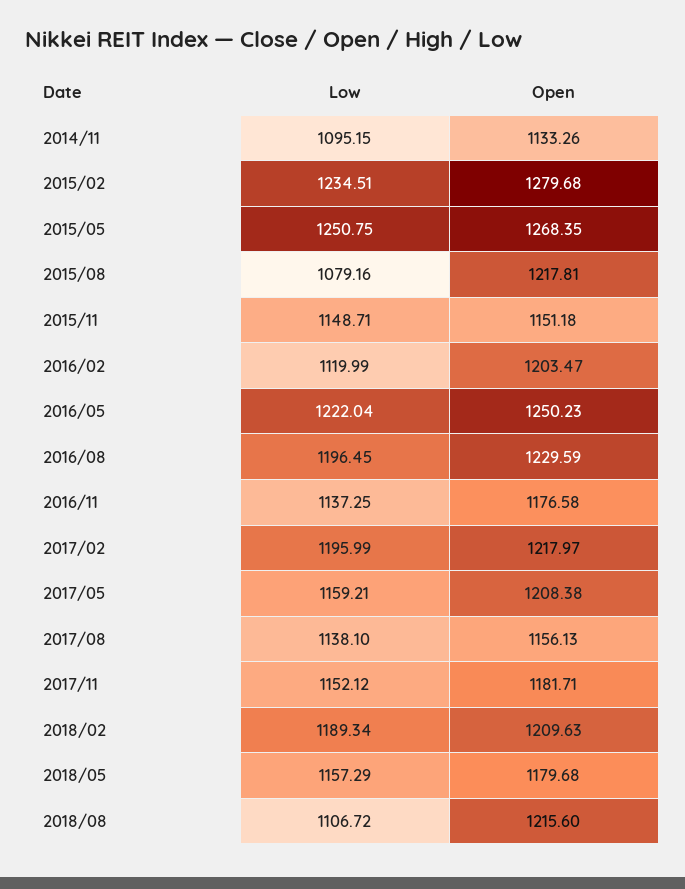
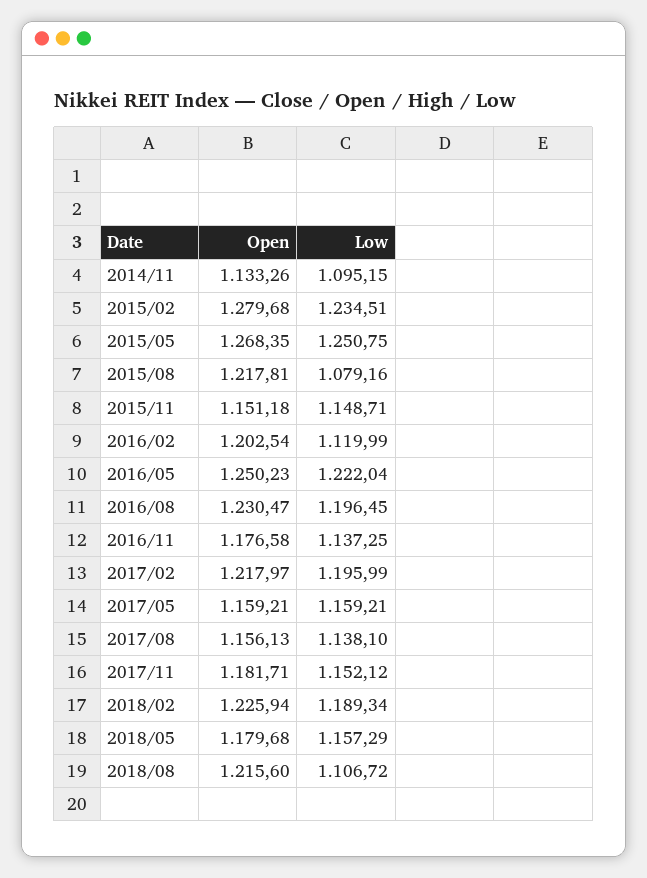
  {
    "Low": {
      "2014/11": 1095.15,
      "2015/02": 1234.51,
      "2015/05": 1250.75,
      "2015/08": 1079.16,
      "2015/11": 1148.71,
      "2016/02": 1119.99,
      "2016/05": 1222.04,
      "2016/08": 1196.45,
      "2016/11": 1137.25,
      "2017/02": 1195.99,
      "2017/05": 1159.21,
      "2017/08": 1138.1,
      "2017/11": 1152.12,
      "2018/02": 1189.34,
      "2018/05": 1157.29,
      "2018/08": 1106.72
    },
    "Open": {
      "2014/11": 1133.26,
      "2015/02": 1279.68,
      "2015/05": 1268.35,
      "2015/08": 1217.81,
      "2015/11": 1151.18,
-     "2016/02": 1203.47,
+     "2016/02": 1202.54,
      "2016/05": 1250.23,
-     "2016/08": 1229.59,
+     "2016/08": 1230.47,
      "2016/11": 1176.58,
      "2017/02": 1217.97,
-     "2017/05": 1208.38,
+     "2017/05": 1159.21,
      "2017/08": 1156.13,
      "2017/11": 1181.71,
-     "2018/02": 1209.63,
+     "2018/02": 1225.94,
      "2018/05": 1179.68,
      "2018/08": 1215.6
    }
  }

